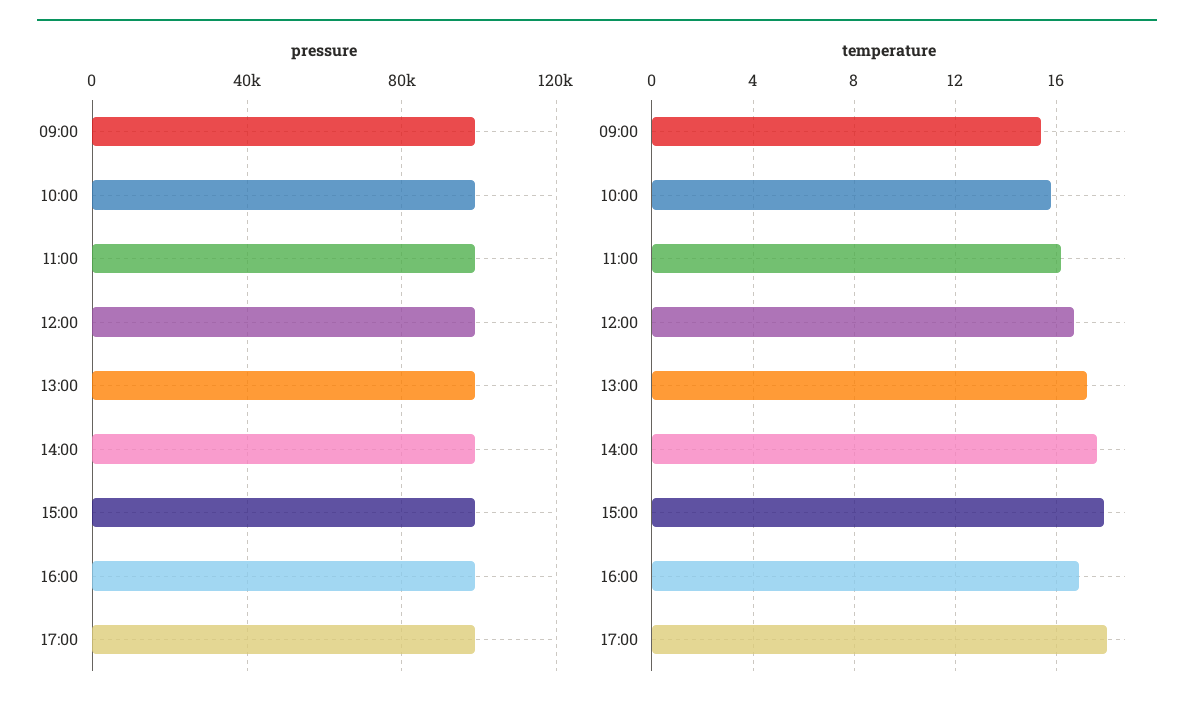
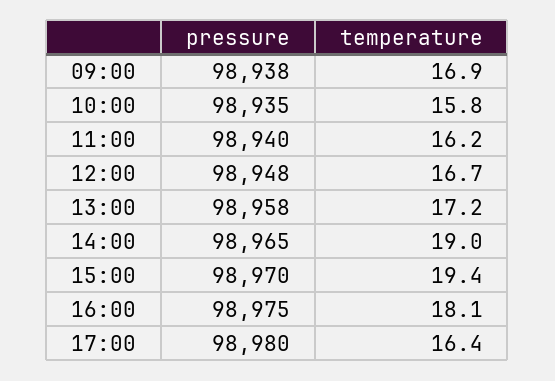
  {
    "pressure": {
      "09:00": 98938,
      "10:00": 98935,
      "11:00": 98940,
      "12:00": 98948,
      "13:00": 98958,
      "14:00": 98965,
      "15:00": 98970,
      "16:00": 98975,
      "17:00": 98980
    },
    "temperature": {
-     "09:00": 15.5,
+     "09:00": 16.9,
      "10:00": 15.8,
      "11:00": 16.2,
      "12:00": 16.7,
      "13:00": 17.2,
-     "14:00": 17.5,
+     "14:00": 19,
-     "15:00": 18,
+     "15:00": 19.4,
-     "16:00": 17,
+     "16:00": 18.1,
-     "17:00": 18
+     "17:00": 16.4
    }
  }

